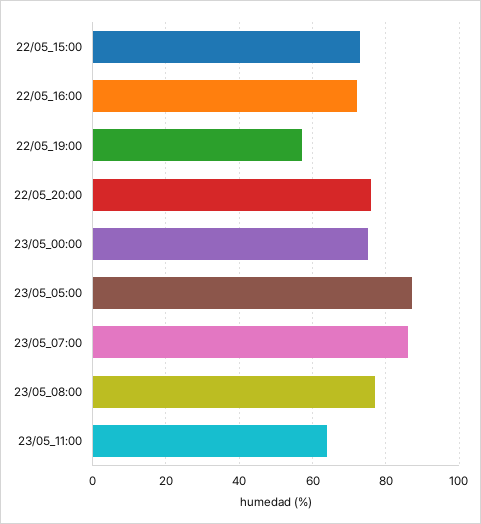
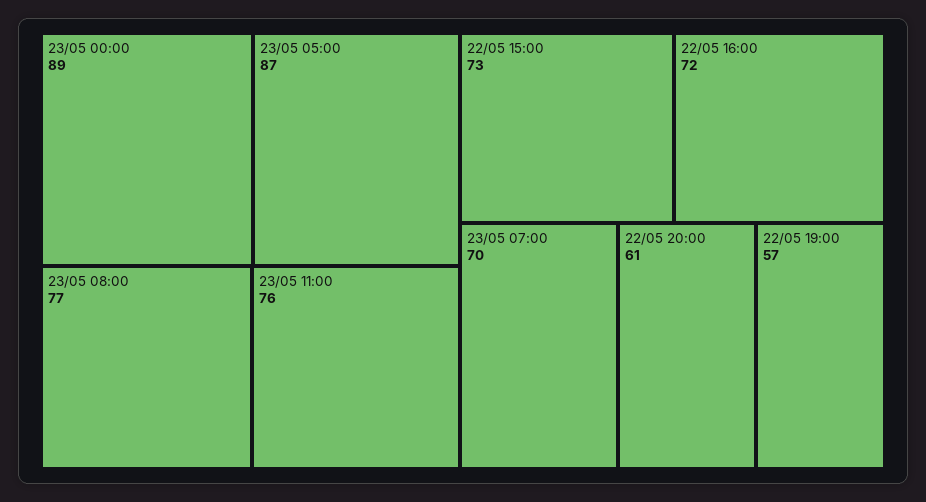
  {
    "22/05_15:00": 73,
    "22/05_16:00": 72,
    "22/05_19:00": 57,
-   "22/05_20:00": 75,
+   "22/05_20:00": 61,
-   "23/05_00:00": 75,
+   "23/05_00:00": 89,
    "23/05_05:00": 87,
-   "23/05_07:00": 85,
+   "23/05_07:00": 70,
    "23/05_08:00": 77,
-   "23/05_11:00": 65
+   "23/05_11:00": 76
  }

